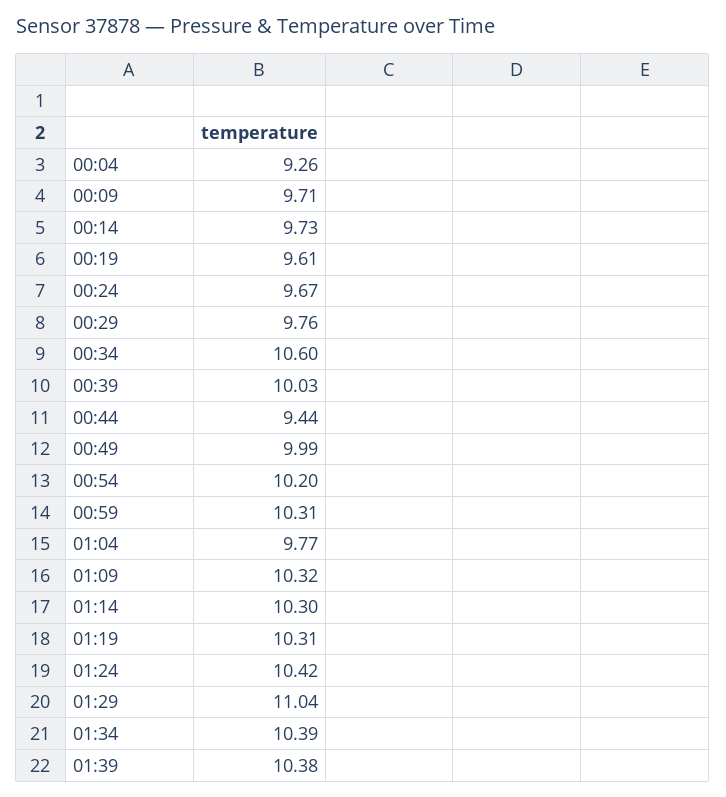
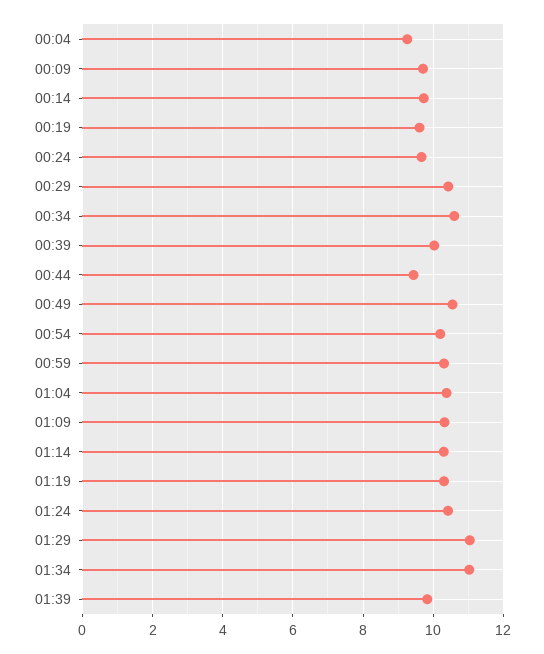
  {
    "00:04": 9.26,
    "00:09": 9.71,
    "00:14": 9.73,
    "00:19": 9.61,
    "00:24": 9.67,
-   "00:29": 9.76,
+   "00:29": 10.4,
    "00:34": 10.6,
    "00:39": 10.03,
    "00:44": 9.44,
-   "00:49": 9.99,
+   "00:49": 10.6,
    "00:54": 10.2,
    "00:59": 10.31,
-   "01:04": 9.77,
+   "01:04": 10.4,
    "01:09": 10.32,
    "01:14": 10.3,
    "01:19": 10.31,
    "01:24": 10.42,
    "01:29": 11.04,
-   "01:34": 10.39,
+   "01:34": 11,
-   "01:39": 10.38
+   "01:39": 9.8
  }

